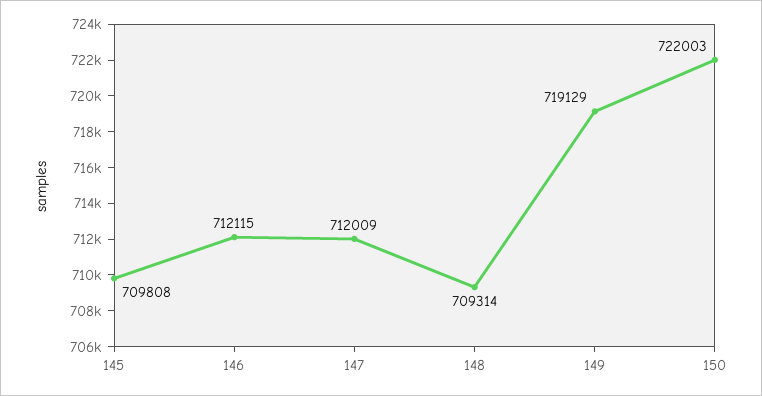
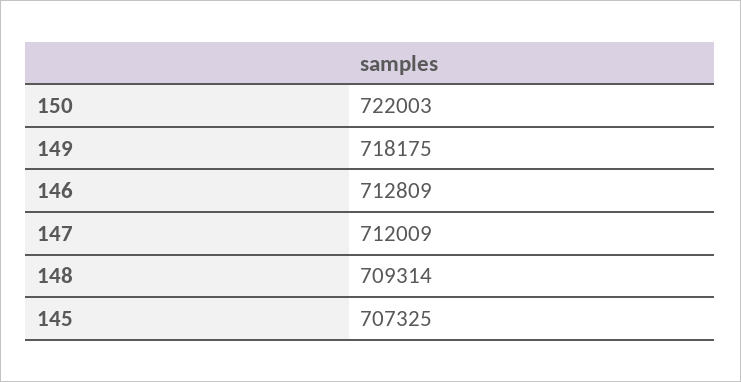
  {
-   "145": 709808,
+   "145": 707325,
-   "146": 712115,
+   "146": 712809,
    "147": 712009,
    "148": 709314,
-   "149": 719129,
+   "149": 718175,
    "150": 722003
  }

